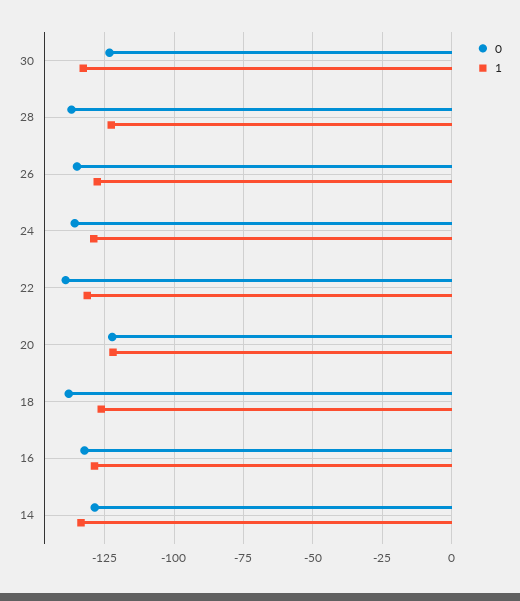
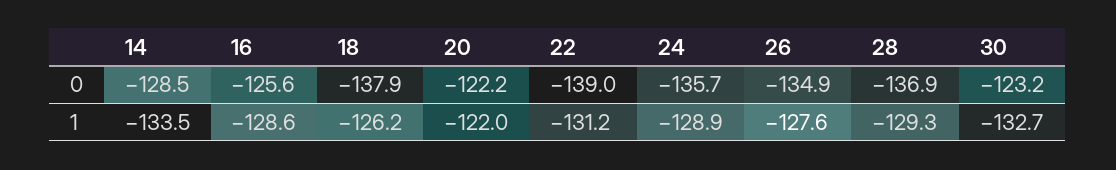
  {
    "0": {
      "30": -123.2,
      "28": -136.9,
      "26": -134.9,
      "24": -135.7,
      "22": -139,
      "20": -122.2,
      "18": -137.9,
-     "16": -132.5,
+     "16": -125.6,
      "14": -128.5
    },
    "1": {
      "30": -132.7,
-     "28": -122.5,
+     "28": -129.3,
      "26": -127.6,
      "24": -128.9,
      "22": -131.2,
      "20": -122,
      "18": -126.2,
      "16": -128.6,
      "14": -133.5
    }
  }

